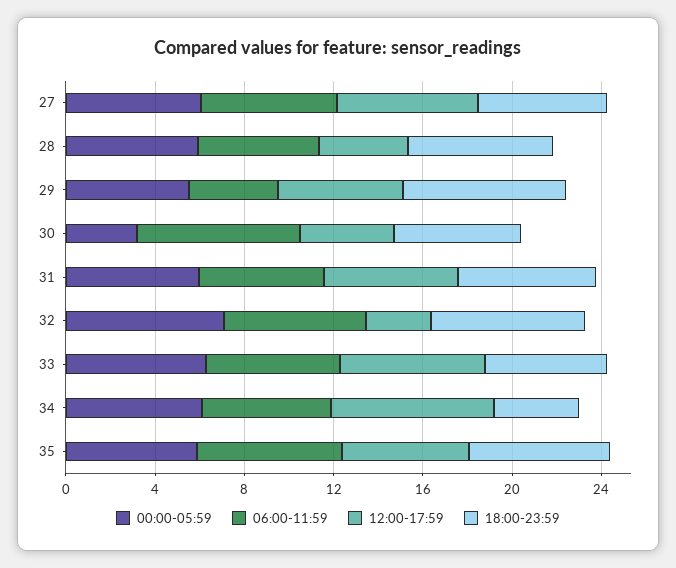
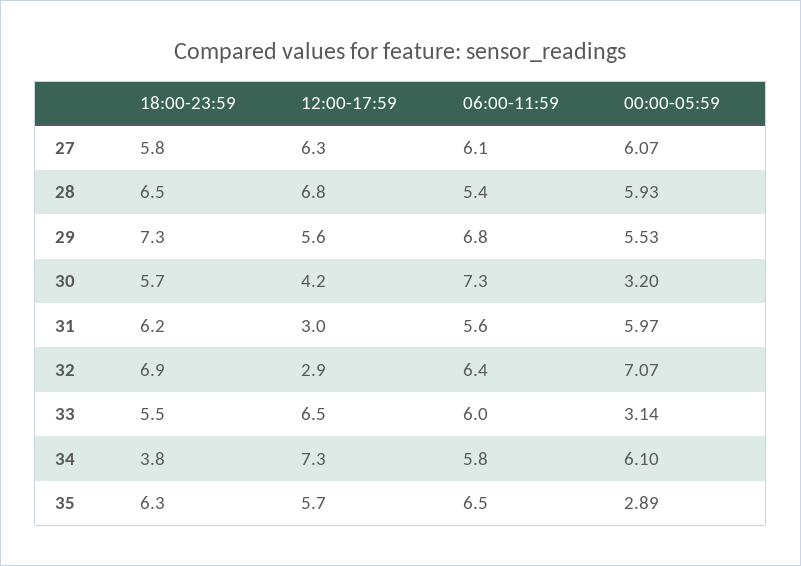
  {
    "00:00-05:59": {
      "27": 6.07,
      "28": 5.93,
      "29": 5.53,
      "30": 3.2,
      "31": 5.97,
      "32": 7.07,
-     "33": 6,
+     "33": 3.14,
      "34": 6.1,
-     "35": 6
+     "35": 2.89
    },
    "06:00-11:59": {
      "27": 6.1,
      "28": 5.4,
-     "29": 4,
+     "29": 6.8,
      "30": 7.3,
      "31": 5.6,
      "32": 6.4,
      "33": 6,
      "34": 5.8,
      "35": 6.5
    },
    "12:00-17:59": {
      "27": 6.3,
-     "28": 4,
+     "28": 6.8,
      "29": 5.6,
      "30": 4.2,
-     "31": 6,
+     "31": 3,
      "32": 2.9,
      "33": 6.5,
      "34": 7.3,
      "35": 5.7
    },
    "18:00-23:59": {
      "27": 5.8,
      "28": 6.5,
      "29": 7.3,
      "30": 5.7,
      "31": 6.2,
      "32": 6.9,
      "33": 5.5,
      "34": 3.8,
      "35": 6.3
    }
  }

